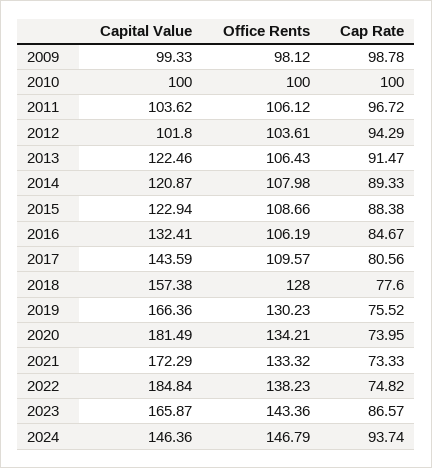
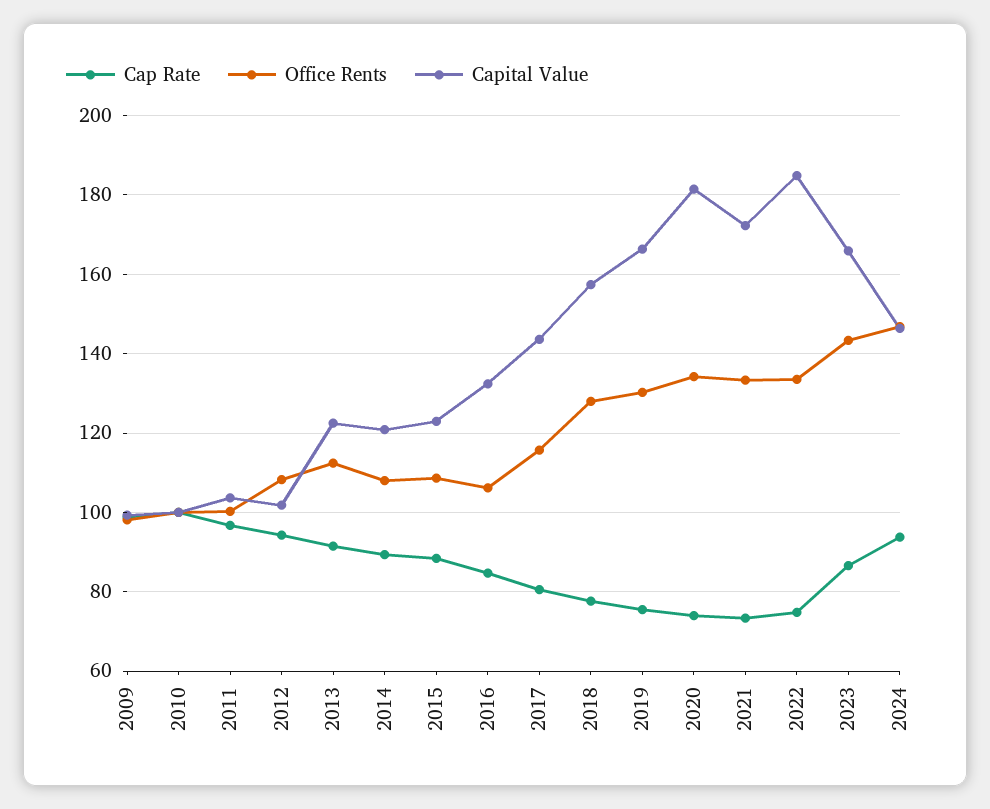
  {
    "Capital Value": {
      "2009": 99.33,
      "2010": 100,
      "2011": 103.62,
      "2012": 101.8,
      "2013": 122.46,
      "2014": 120.87,
      "2015": 122.94,
      "2016": 132.41,
      "2017": 143.59,
      "2018": 157.38,
      "2019": 166.36,
      "2020": 181.49,
      "2021": 172.29,
      "2022": 184.84,
      "2023": 165.87,
      "2024": 146.36
    },
    "Office Rents": {
      "2009": 98.12,
      "2010": 100,
-     "2011": 106.12,
+     "2011": 100,
-     "2012": 103.61,
+     "2012": 108,
-     "2013": 106.43,
+     "2013": 112,
      "2014": 107.98,
      "2015": 108.66,
      "2016": 106.19,
-     "2017": 109.57,
+     "2017": 116,
      "2018": 128,
      "2019": 130.23,
      "2020": 134.21,
      "2021": 133.32,
-     "2022": 138.23,
+     "2022": 134,
      "2023": 143.36,
      "2024": 146.79
    },
    "Cap Rate": {
      "2009": 98.78,
      "2010": 100,
      "2011": 96.72,
      "2012": 94.29,
      "2013": 91.47,
      "2014": 89.33,
      "2015": 88.38,
      "2016": 84.67,
      "2017": 80.56,
      "2018": 77.6,
      "2019": 75.52,
      "2020": 73.95,
      "2021": 73.33,
      "2022": 74.82,
      "2023": 86.57,
      "2024": 93.74
    }
  }

